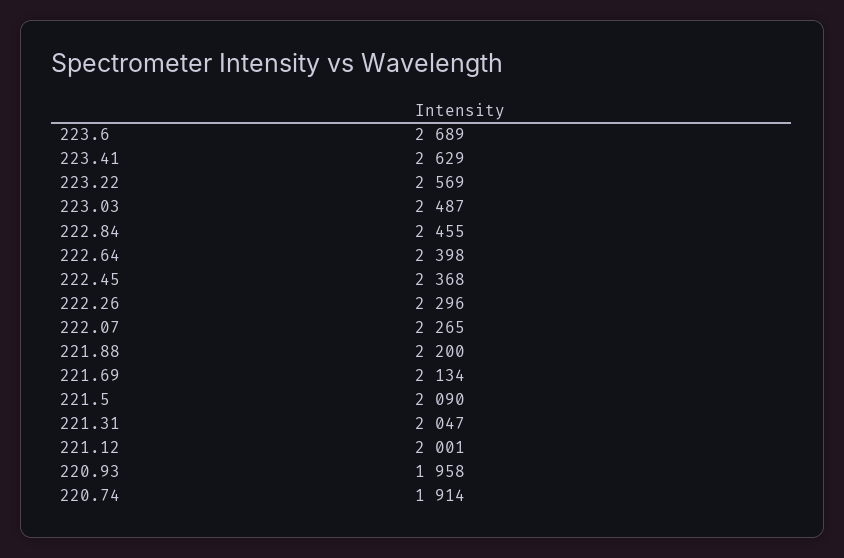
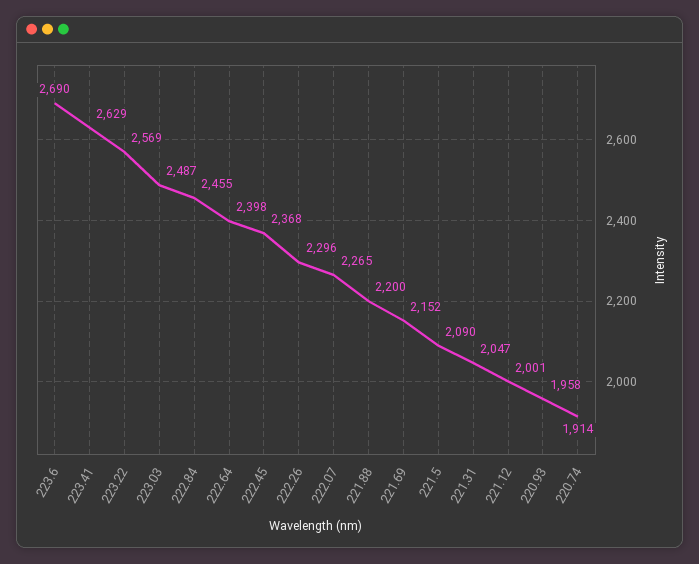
  {
-   "223.6": 2689,
+   "223.6": 2690,
    "223.41": 2629,
    "223.22": 2569,
    "223.03": 2487,
    "222.84": 2455,
    "222.64": 2398,
    "222.45": 2368,
    "222.26": 2296,
    "222.07": 2265,
    "221.88": 2200,
-   "221.69": 2134,
+   "221.69": 2152,
    "221.5": 2090,
    "221.31": 2047,
    "221.12": 2001,
    "220.93": 1958,
    "220.74": 1914
  }

